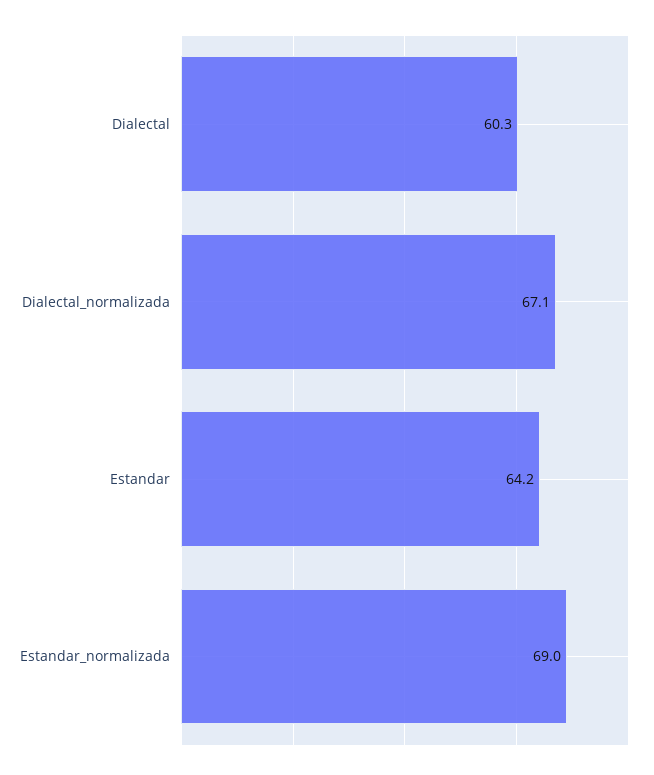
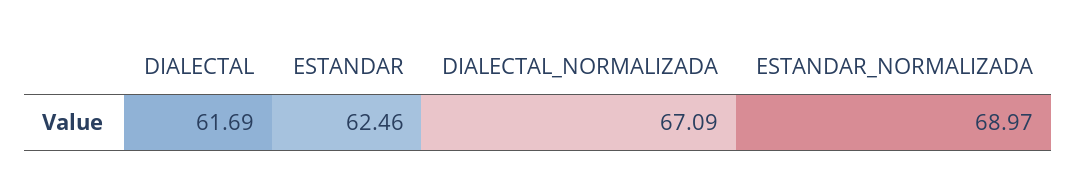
  {
-   "Dialectal": 60.3,
+   "Dialectal": 61.69,
    "Dialectal_normalizada": 67.09,
-   "Estandar": 64.2,
+   "Estandar": 62.46,
    "Estandar_normalizada": 68.97
  }

